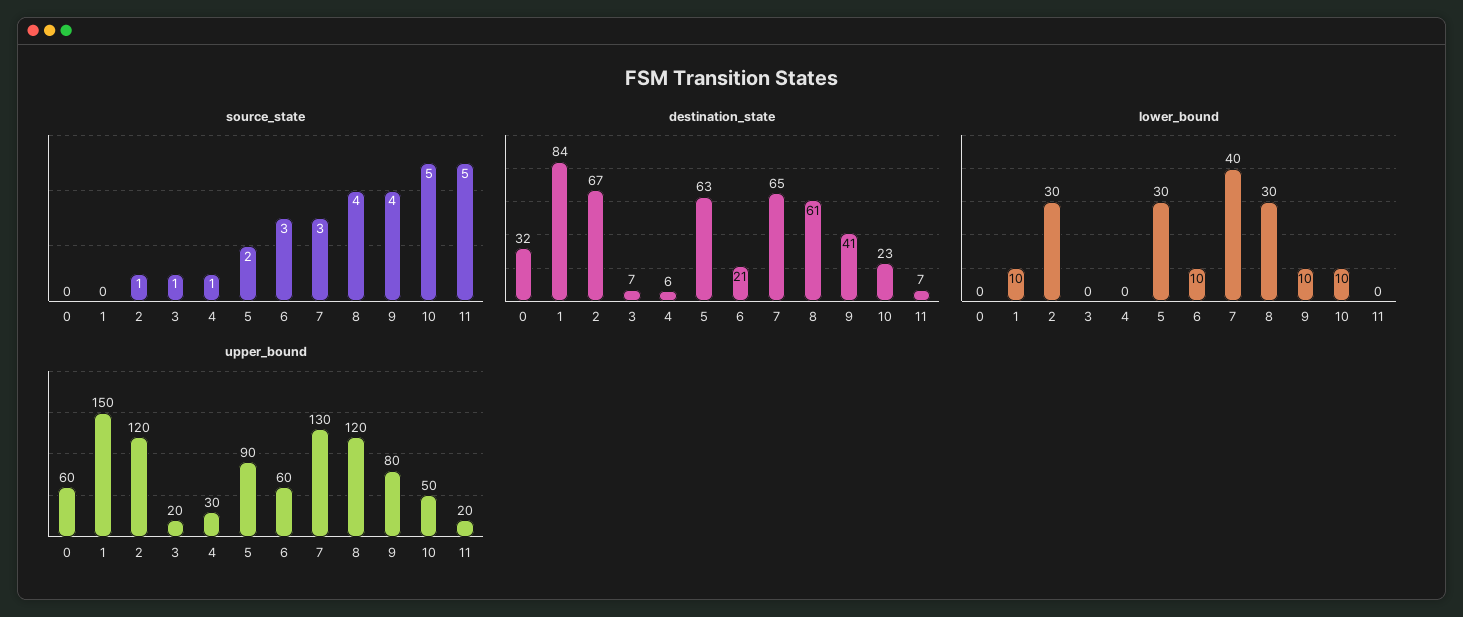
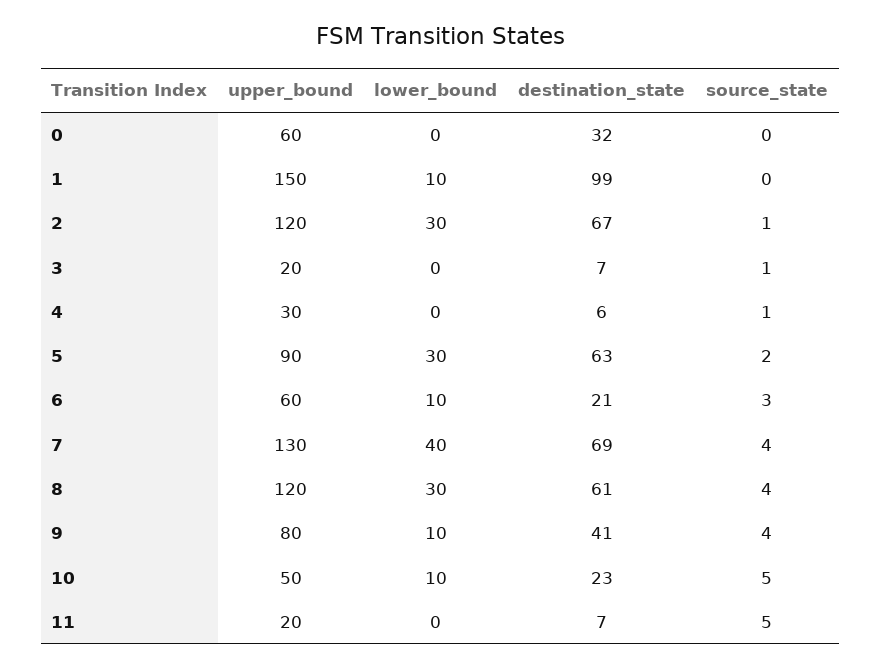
  {
    "source_state": {
      "0": 0,
      "1": 0,
      "2": 1,
      "3": 1,
      "4": 1,
      "5": 2,
      "6": 3,
-     "7": 3,
+     "7": 4,
      "8": 4,
      "9": 4,
      "10": 5,
      "11": 5
    },
    "destination_state": {
      "0": 32,
-     "1": 84,
+     "1": 99,
      "2": 67,
      "3": 7,
      "4": 6,
      "5": 63,
      "6": 21,
-     "7": 65,
+     "7": 69,
      "8": 61,
      "9": 41,
      "10": 23,
      "11": 7
    },
    "lower_bound": {
      "0": 0,
      "1": 10,
      "2": 30,
      "3": 0,
      "4": 0,
      "5": 30,
      "6": 10,
      "7": 40,
      "8": 30,
      "9": 10,
      "10": 10,
      "11": 0
    },
    "upper_bound": {
      "0": 60,
      "1": 150,
      "2": 120,
      "3": 20,
      "4": 30,
      "5": 90,
      "6": 60,
      "7": 130,
      "8": 120,
      "9": 80,
      "10": 50,
      "11": 20
    }
  }

